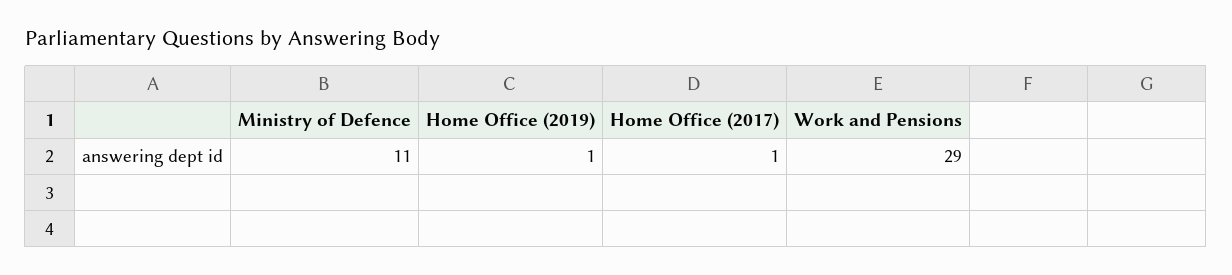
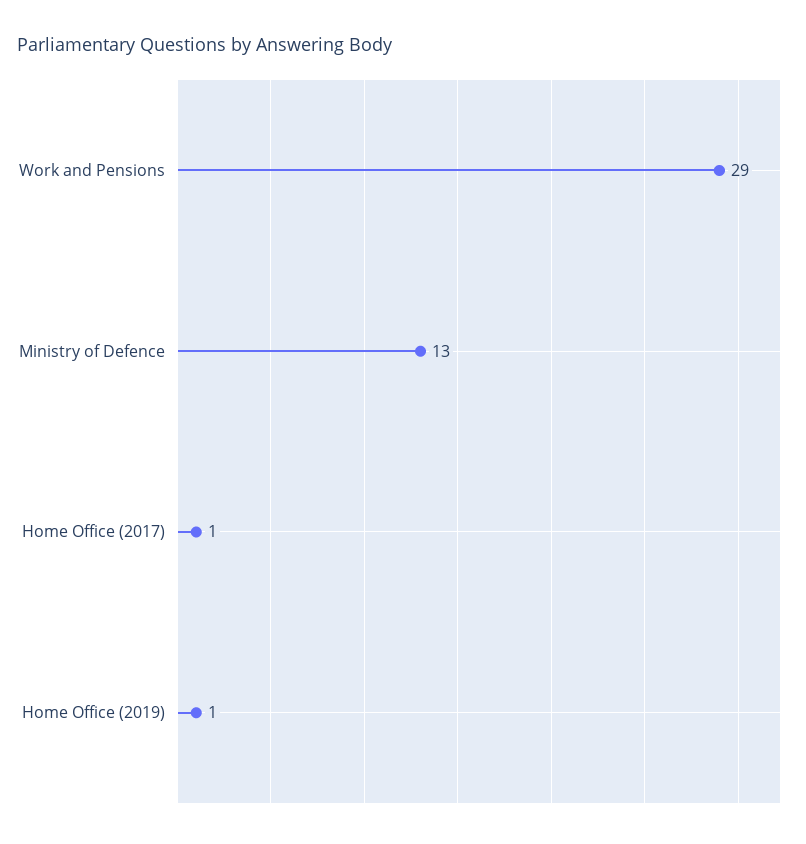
  {
-   "Ministry of Defence": 11,
+   "Ministry of Defence": 13,
    "Home Office (2019)": 1,
    "Home Office (2017)": 1,
    "Work and Pensions": 29
  }

